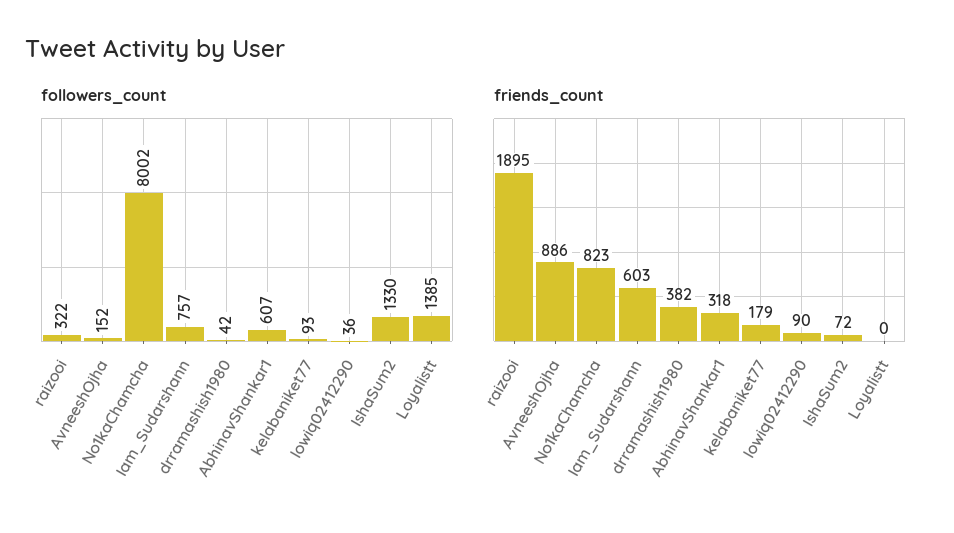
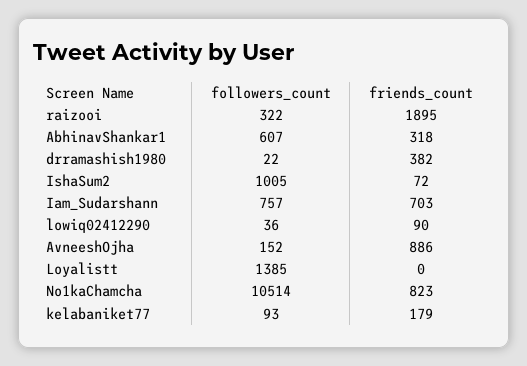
  {
    "followers_count": {
      "raizooi": 322,
      "AvneeshOjha": 152,
-     "No1kaChamcha": 8002,
+     "No1kaChamcha": 10514,
      "Iam_Sudarshann": 757,
-     "drramashish1980": 42,
+     "drramashish1980": 22,
      "AbhinavShankar1": 607,
      "kelabaniket77": 93,
      "lowiq02412290": 36,
-     "IshaSum2": 1330,
+     "IshaSum2": 1005,
      "Loyalistt": 1385
    },
    "friends_count": {
      "raizooi": 1895,
      "AvneeshOjha": 886,
      "No1kaChamcha": 823,
-     "Iam_Sudarshann": 603,
+     "Iam_Sudarshann": 703,
      "drramashish1980": 382,
      "AbhinavShankar1": 318,
      "kelabaniket77": 179,
      "lowiq02412290": 90,
      "IshaSum2": 72,
      "Loyalistt": 0
    }
  }

